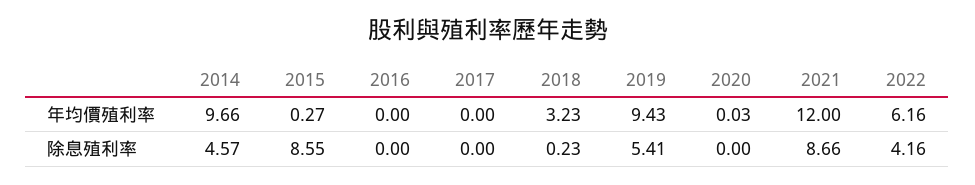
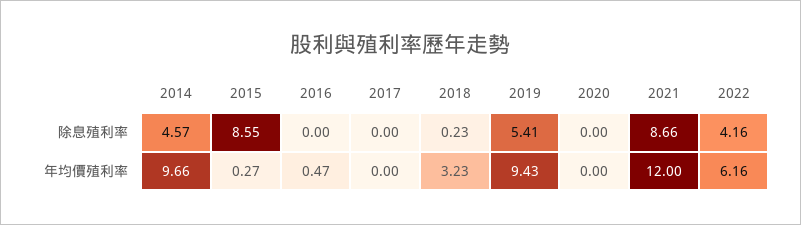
  {
    "2014": {
      "年均價殖利率": 9.66,
      "除息殖利率": 4.57
    },
    "2015": {
      "年均價殖利率": 0.27,
      "除息殖利率": 8.55
    },
    "2016": {
-     "年均價殖利率": 0,
+     "年均價殖利率": 0.47,
      "除息殖利率": 0
    },
    "2017": {
      "年均價殖利率": 0,
      "除息殖利率": 0
    },
    "2018": {
      "年均價殖利率": 3.23,
      "除息殖利率": 0.23
    },
    "2019": {
      "年均價殖利率": 9.43,
      "除息殖利率": 5.41
    },
    "2020": {
-     "年均價殖利率": 0.03,
+     "年均價殖利率": 0,
      "除息殖利率": 0
    },
    "2021": {
      "年均價殖利率": 12,
      "除息殖利率": 8.66
    },
    "2022": {
      "年均價殖利率": 6.16,
      "除息殖利率": 4.16
    }
  }

